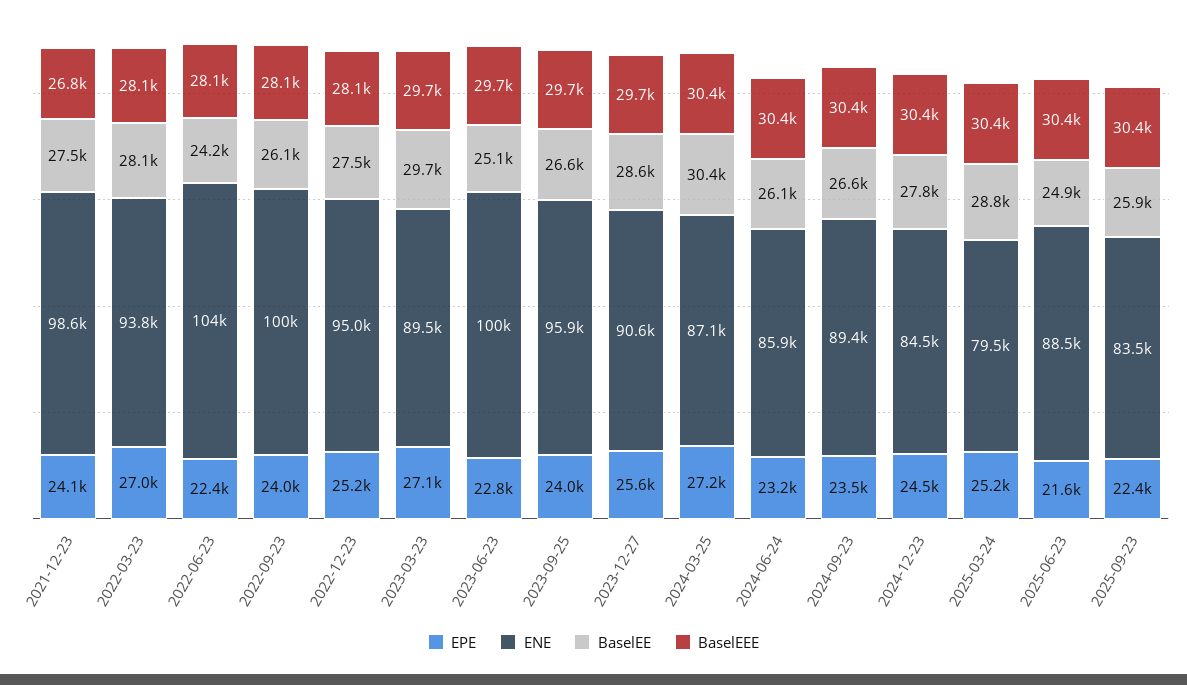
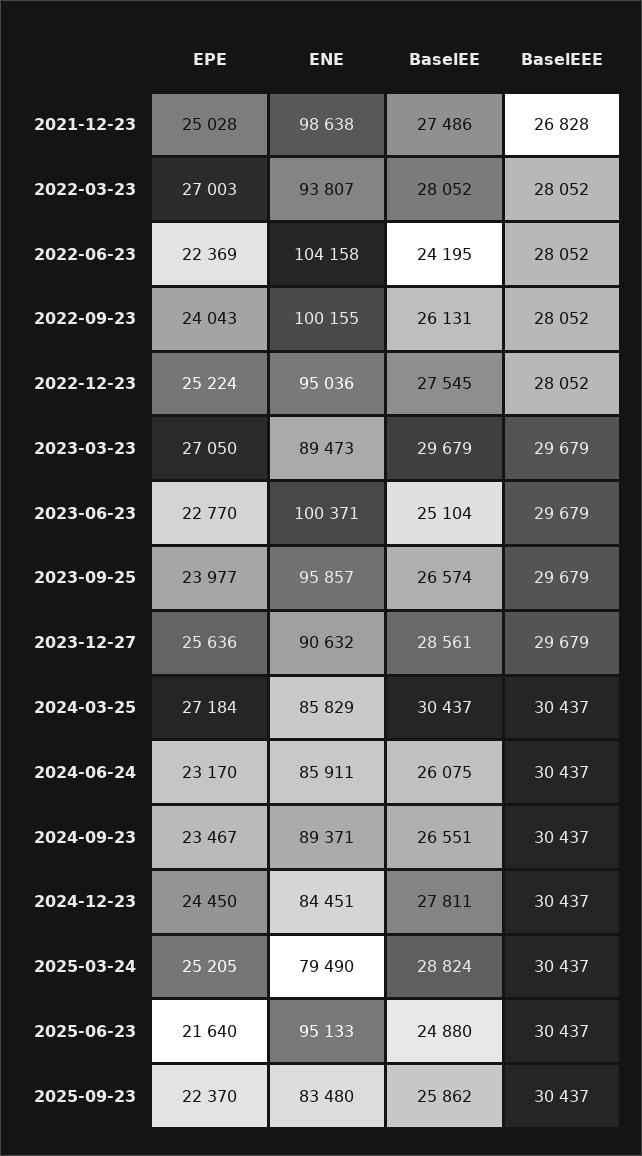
  {
    "EPE": {
-     "2021-12-23": 24100,
+     "2021-12-23": 25028,
      "2022-03-23": 27003,
      "2022-06-23": 22369,
      "2022-09-23": 24043,
      "2022-12-23": 25224,
      "2023-03-23": 27050,
      "2023-06-23": 22770,
      "2023-09-25": 23977,
      "2023-12-27": 25636,
      "2024-03-25": 27184,
      "2024-06-24": 23170,
      "2024-09-23": 23467,
      "2024-12-23": 24450,
      "2025-03-24": 25205,
      "2025-06-23": 21640,
      "2025-09-23": 22370
    },
    "ENE": {
      "2021-12-23": 98638,
      "2022-03-23": 93807,
      "2022-06-23": 104158,
      "2022-09-23": 100155,
      "2022-12-23": 95036,
      "2023-03-23": 89473,
      "2023-06-23": 100371,
      "2023-09-25": 95857,
      "2023-12-27": 90632,
-     "2024-03-25": 87100,
+     "2024-03-25": 85829,
      "2024-06-24": 85911,
      "2024-09-23": 89371,
      "2024-12-23": 84451,
      "2025-03-24": 79490,
-     "2025-06-23": 88500,
+     "2025-06-23": 95133,
      "2025-09-23": 83480
    },
    "BaselEE": {
      "2021-12-23": 27486,
      "2022-03-23": 28052,
      "2022-06-23": 24195,
      "2022-09-23": 26131,
      "2022-12-23": 27545,
      "2023-03-23": 29679,
      "2023-06-23": 25104,
      "2023-09-25": 26574,
      "2023-12-27": 28561,
      "2024-03-25": 30437,
      "2024-06-24": 26075,
      "2024-09-23": 26551,
      "2024-12-23": 27811,
      "2025-03-24": 28824,
      "2025-06-23": 24880,
      "2025-09-23": 25862
    },
    "BaselEEE": {
      "2021-12-23": 26828,
      "2022-03-23": 28052,
      "2022-06-23": 28052,
      "2022-09-23": 28052,
      "2022-12-23": 28052,
      "2023-03-23": 29679,
      "2023-06-23": 29679,
      "2023-09-25": 29679,
      "2023-12-27": 29679,
      "2024-03-25": 30437,
      "2024-06-24": 30437,
      "2024-09-23": 30437,
      "2024-12-23": 30437,
      "2025-03-24": 30437,
      "2025-06-23": 30437,
      "2025-09-23": 30437
    }
  }

